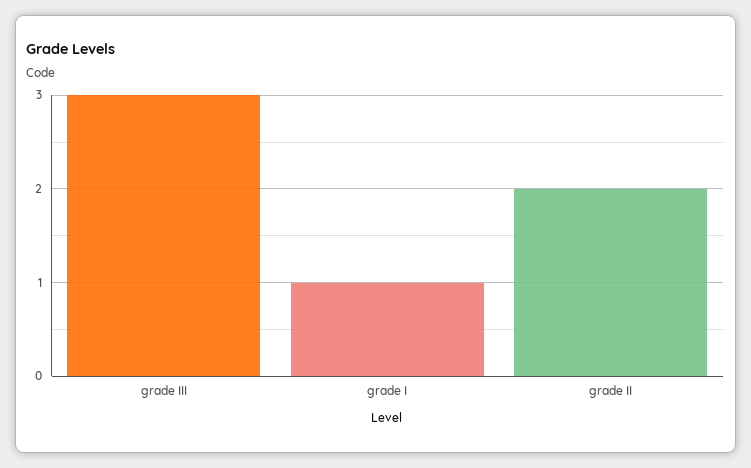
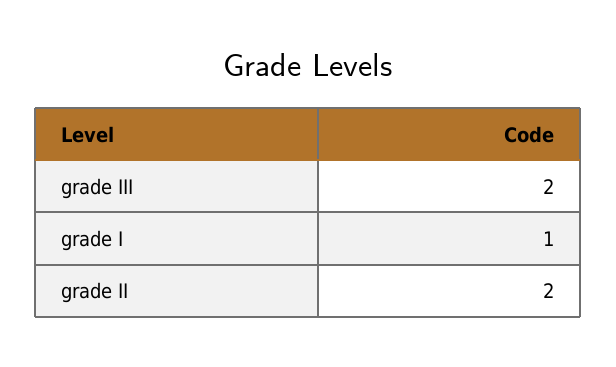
  {
-   "grade III": 3,
+   "grade III": 2,
    "grade I": 1,
    "grade II": 2
  }

